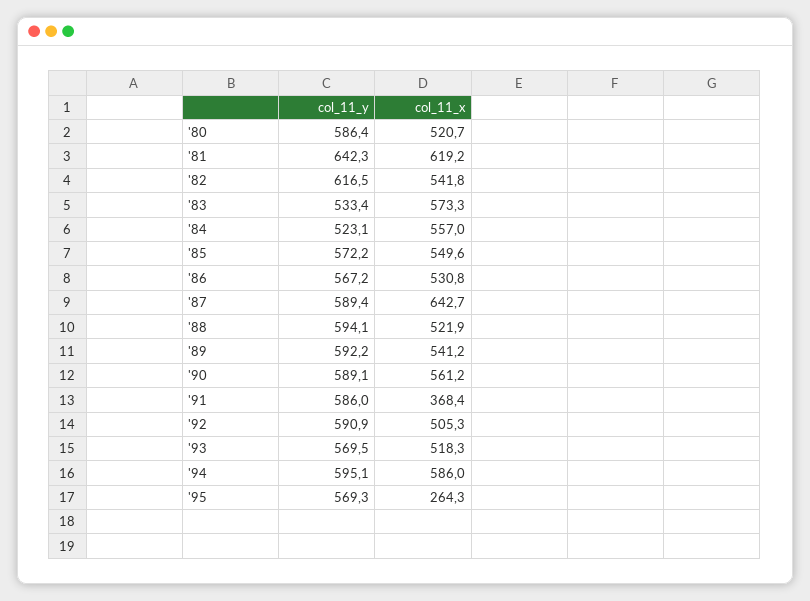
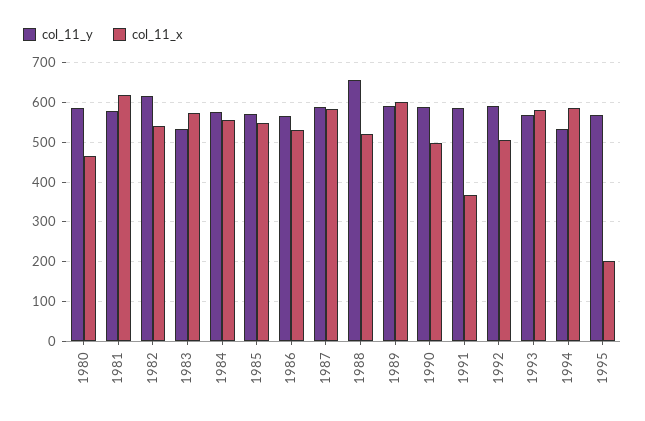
  {
    "col_11_y": {
      "'80": 586.4,
-     "'81": 642.3,
+     "'81": 580,
      "'82": 616.5,
      "'83": 533.4,
-     "'84": 523.1,
+     "'84": 580,
      "'85": 572.2,
      "'86": 567.2,
      "'87": 589.4,
-     "'88": 594.1,
+     "'88": 660,
      "'89": 592.2,
      "'90": 589.1,
      "'91": 586,
      "'92": 590.9,
      "'93": 569.5,
-     "'94": 595.1,
+     "'94": 540,
      "'95": 569.3
    },
    "col_11_x": {
-     "'80": 520.7,
+     "'80": 460,
      "'81": 619.2,
      "'82": 541.8,
      "'83": 573.3,
      "'84": 557,
      "'85": 549.6,
      "'86": 530.8,
-     "'87": 642.7,
+     "'87": 580,
      "'88": 521.9,
-     "'89": 541.2,
+     "'89": 600,
-     "'90": 561.2,
+     "'90": 500,
      "'91": 368.4,
      "'92": 505.3,
-     "'93": 518.3,
+     "'93": 580,
      "'94": 586,
-     "'95": 264.3
+     "'95": 200
    }
  }

